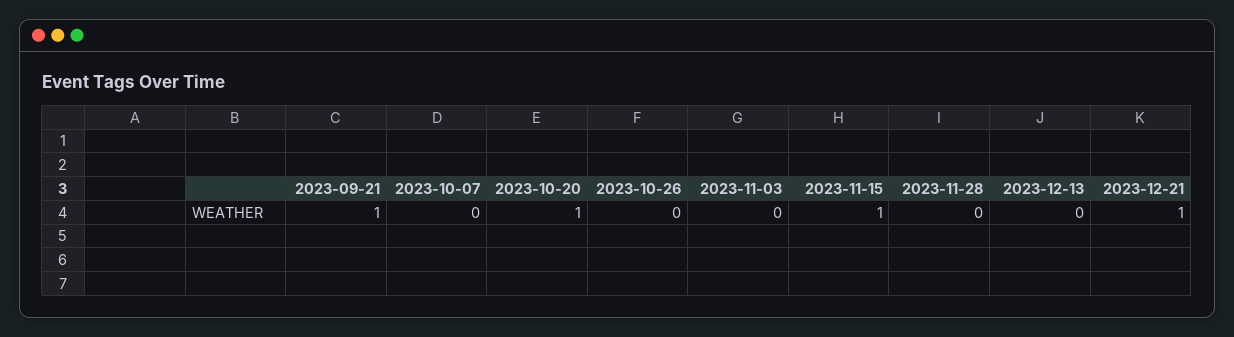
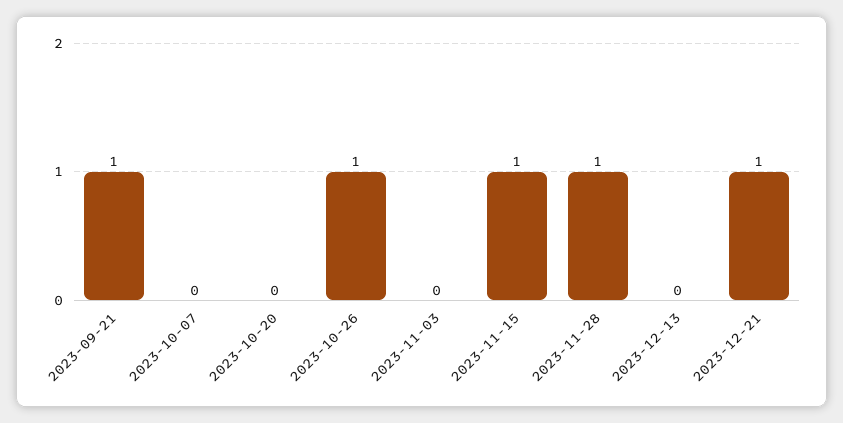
  {
    "2023-09-21": 1,
    "2023-10-07": 0,
-   "2023-10-20": 1,
+   "2023-10-20": 0,
-   "2023-10-26": 0,
+   "2023-10-26": 1,
    "2023-11-03": 0,
    "2023-11-15": 1,
-   "2023-11-28": 0,
+   "2023-11-28": 1,
    "2023-12-13": 0,
    "2023-12-21": 1
  }

